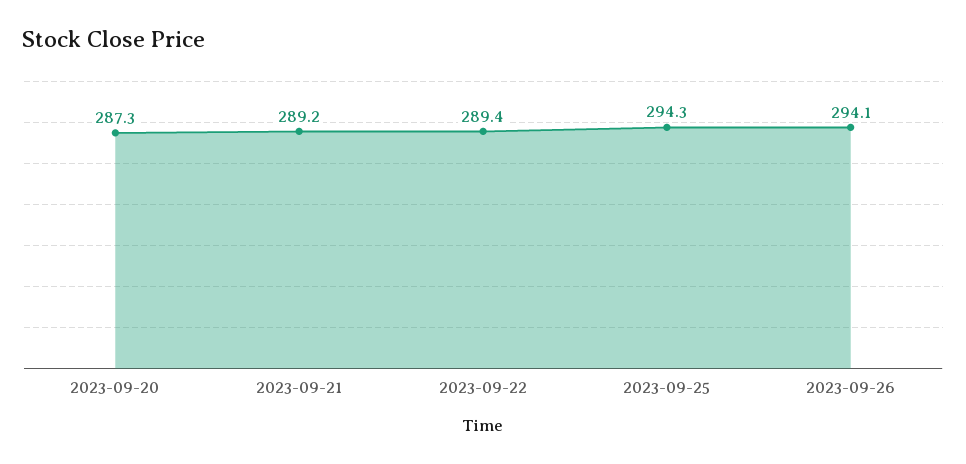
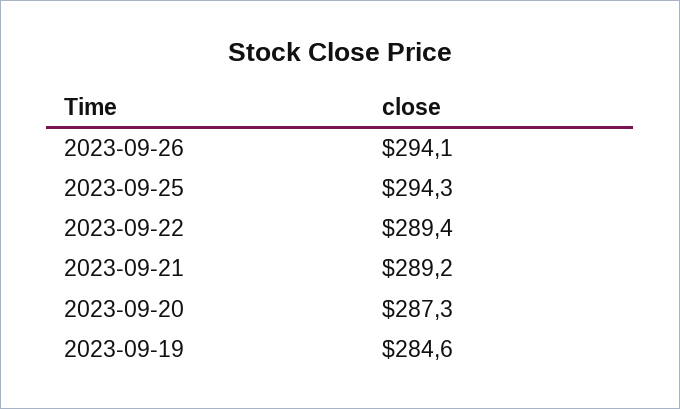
  {
    "2023-09-20": 287.3,
    "2023-09-21": 289.2,
    "2023-09-22": 289.4,
    "2023-09-25": 294.3,
-   "2023-09-26": 294.1
+   "2023-09-26": 294.1,
+   "2023-09-19": 284.6
  }

